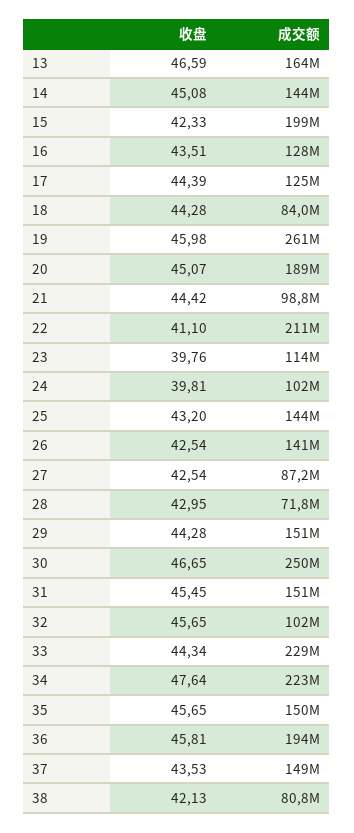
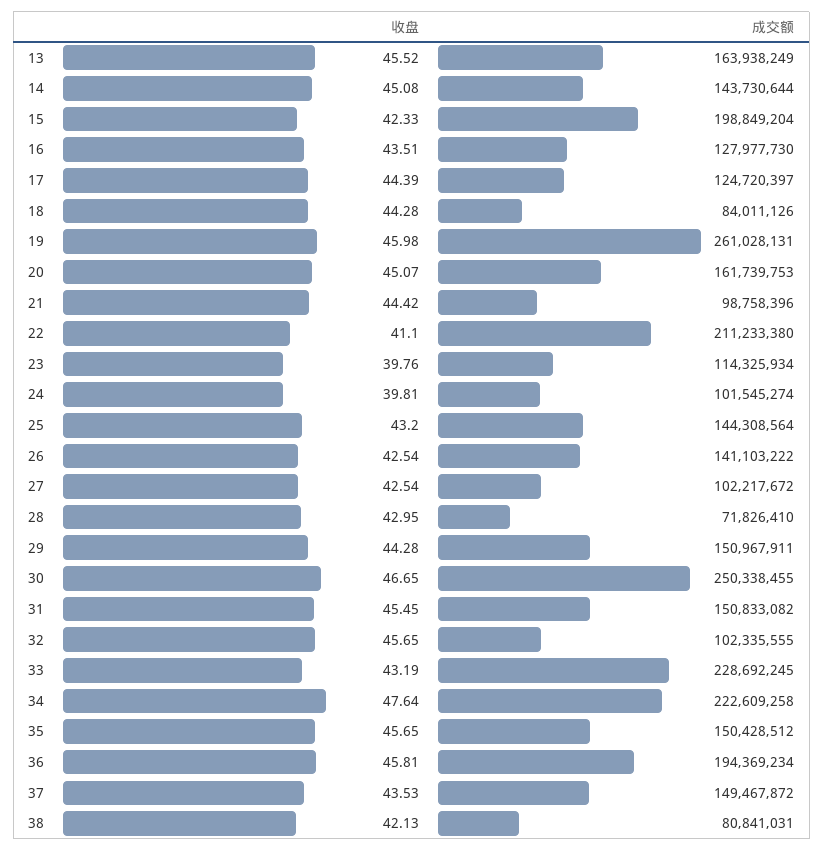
  {
    "收盘": {
-     "13": 46.59,
+     "13": 45.52,
      "14": 45.08,
      "15": 42.33,
      "16": 43.51,
      "17": 44.39,
      "18": 44.28,
      "19": 45.98,
      "20": 45.07,
      "21": 44.42,
      "22": 41.1,
      "23": 39.76,
      "24": 39.81,
      "25": 43.2,
      "26": 42.54,
      "27": 42.54,
      "28": 42.95,
      "29": 44.28,
      "30": 46.65,
      "31": 45.45,
      "32": 45.65,
-     "33": 44.34,
+     "33": 43.19,
      "34": 47.64,
      "35": 45.65,
      "36": 45.81,
      "37": 43.53,
      "38": 42.13
    },
    "成交额": {
      "13": 163938249,
      "14": 143730644,
      "15": 198849204,
      "16": 127977730,
      "17": 124720397,
      "18": 84011126,
      "19": 261028131,
-     "20": 189000000,
+     "20": 161739753,
      "21": 98758396,
      "22": 211233380,
      "23": 114325934,
      "24": 101545274,
      "25": 144308564,
      "26": 141103222,
-     "27": 87200000,
+     "27": 102217672,
      "28": 71826410,
      "29": 150967911,
      "30": 250338455,
      "31": 150833082,
      "32": 102335555,
      "33": 228692245,
      "34": 222609258,
      "35": 150428512,
      "36": 194369234,
      "37": 149467872,
      "38": 80841031
    }
  }

